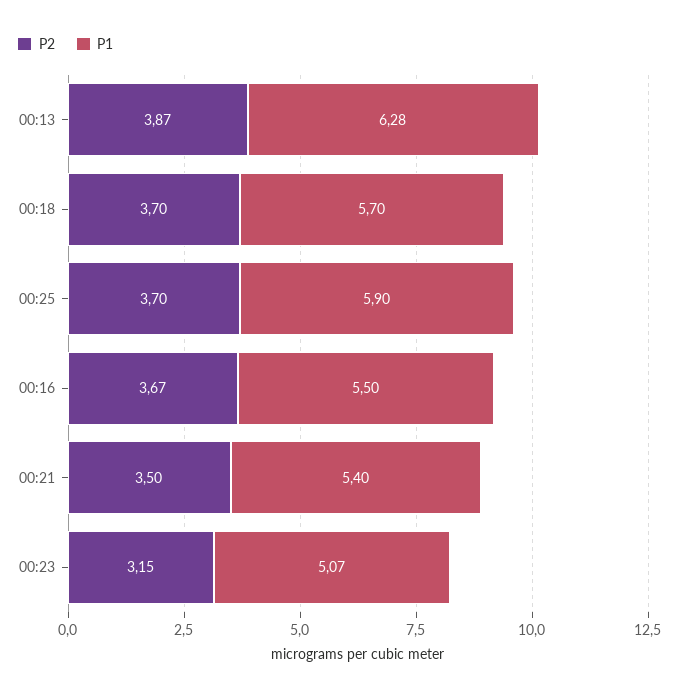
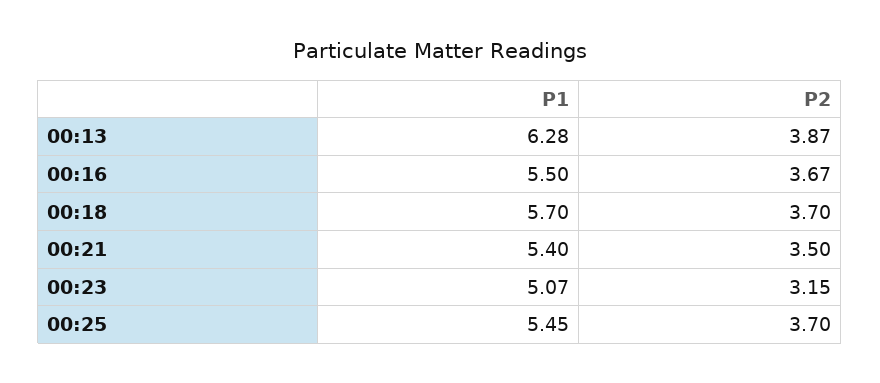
  {
    "P2": {
      "00:13": 3.87,
      "00:18": 3.7,
      "00:25": 3.7,
      "00:16": 3.67,
      "00:21": 3.5,
      "00:23": 3.15
    },
    "P1": {
      "00:13": 6.28,
      "00:18": 5.7,
-     "00:25": 5.9,
+     "00:25": 5.45,
      "00:16": 5.5,
      "00:21": 5.4,
      "00:23": 5.07
    }
  }

